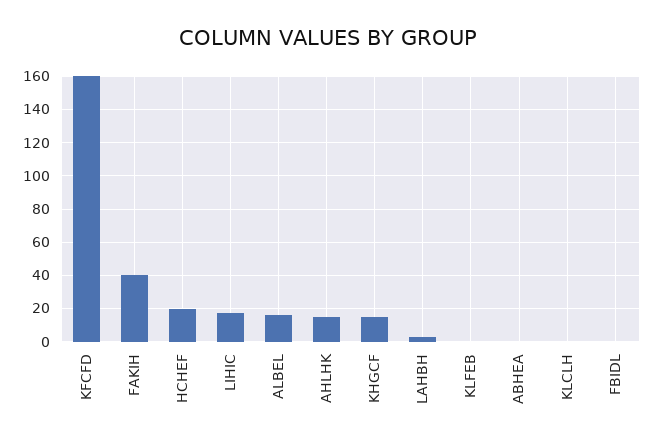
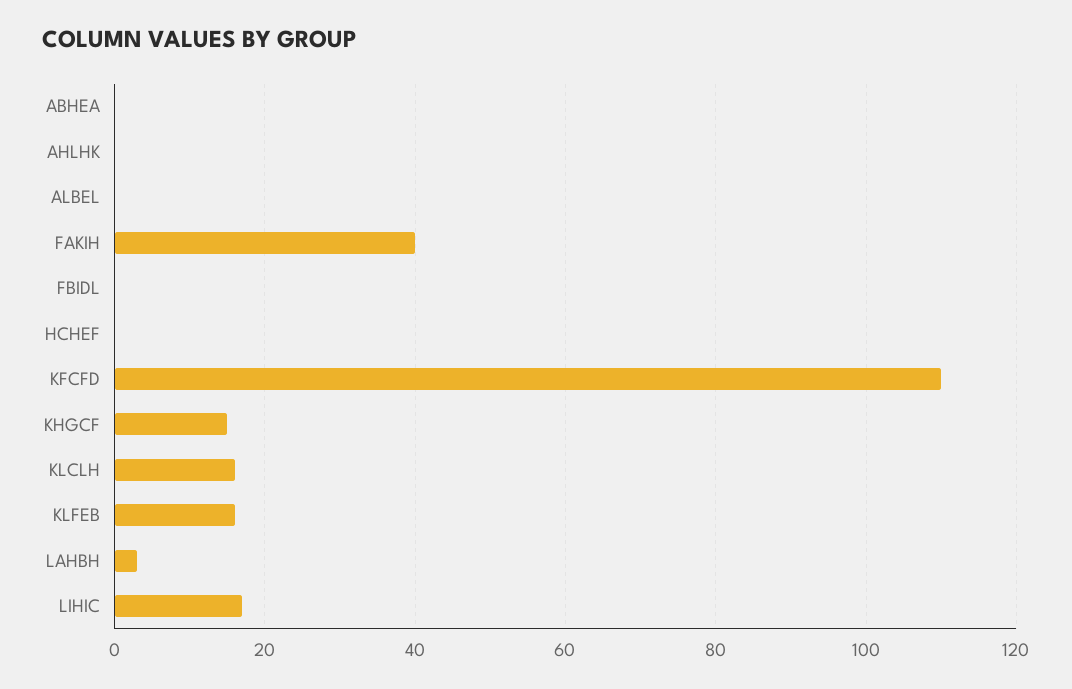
  {
-   "KFCFD": 160,
+   "KFCFD": 110,
    "FAKIH": 40,
-   "HCHEF": 20,
+   "HCHEF": 0,
    "LIHIC": 15,
-   "ALBEL": 15,
+   "ALBEL": 0,
-   "AHLHK": 15,
+   "AHLHK": 0,
    "KHGCF": 15,
    "LAHBH": 5,
-   "KLFEB": 0,
+   "KLFEB": 15,
    "ABHEA": 0,
-   "KLCLH": 0,
+   "KLCLH": 15,
    "FBIDL": 0
  }

